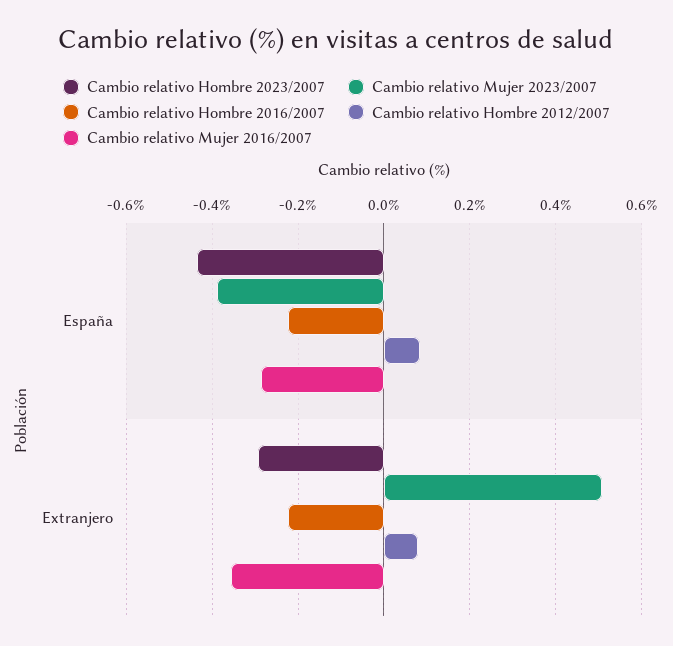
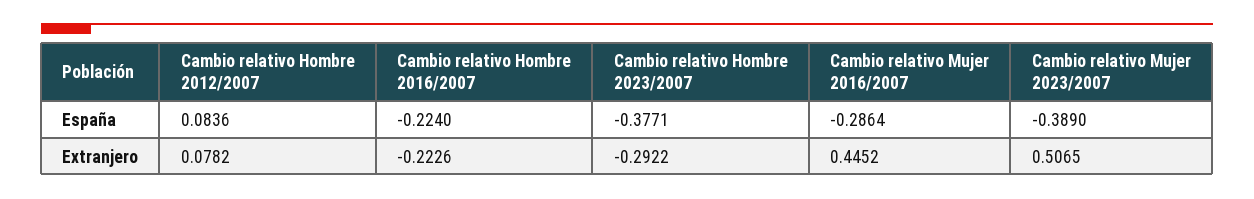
  {
    "Cambio relativo Hombre 2023/2007": {
-     "España": -0.44,
+     "España": -0.3771,
      "Extranjero": -0.2922
    },
    "Cambio relativo Mujer 2023/2007": {
      "España": -0.389,
      "Extranjero": 0.5065
    },
    "Cambio relativo Hombre 2016/2007": {
      "España": -0.224,
      "Extranjero": -0.2226
    },
    "Cambio relativo Hombre 2012/2007": {
      "España": 0.0836,
      "Extranjero": 0.0782
    },
    "Cambio relativo Mujer 2016/2007": {
      "España": -0.2864,
-     "Extranjero": -0.36
+     "Extranjero": 0.4452
    }
  }

